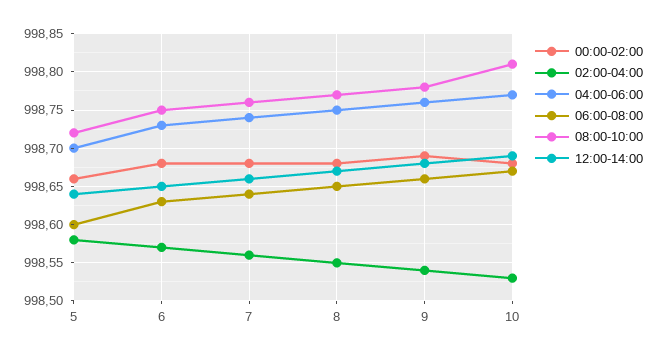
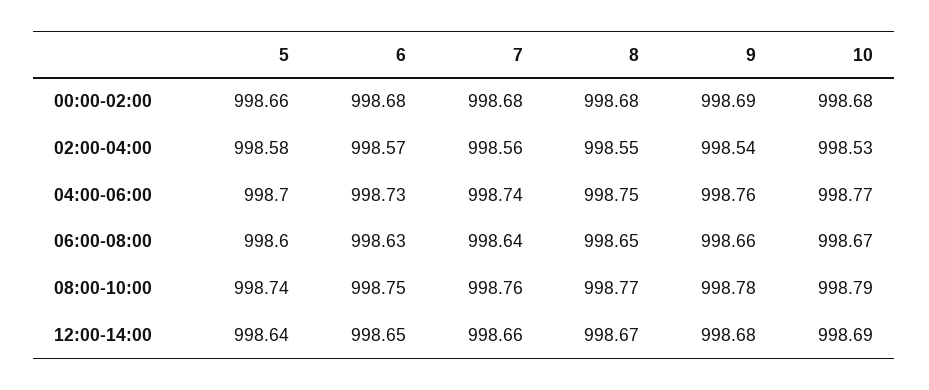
  {
    "00:00-02:00": {
      "5": 998.66,
      "6": 998.68,
      "7": 998.68,
      "8": 998.68,
      "9": 998.69,
      "10": 998.68
    },
    "02:00-04:00": {
      "5": 998.58,
      "6": 998.57,
      "7": 998.56,
      "8": 998.55,
      "9": 998.54,
      "10": 998.53
    },
    "04:00-06:00": {
      "5": 998.7,
      "6": 998.73,
      "7": 998.74,
      "8": 998.75,
      "9": 998.76,
      "10": 998.77
    },
    "06:00-08:00": {
      "5": 998.6,
      "6": 998.63,
      "7": 998.64,
      "8": 998.65,
      "9": 998.66,
      "10": 998.67
    },
    "08:00-10:00": {
-     "5": 998.72,
+     "5": 998.74,
      "6": 998.75,
      "7": 998.76,
      "8": 998.77,
      "9": 998.78,
-     "10": 998.81
+     "10": 998.79
    },
    "12:00-14:00": {
      "5": 998.64,
      "6": 998.65,
      "7": 998.66,
      "8": 998.67,
      "9": 998.68,
      "10": 998.69
    }
  }

